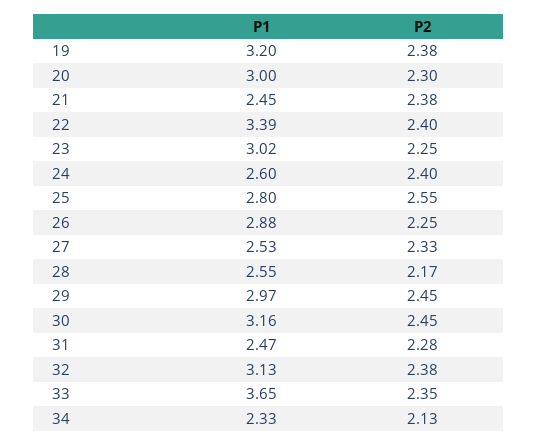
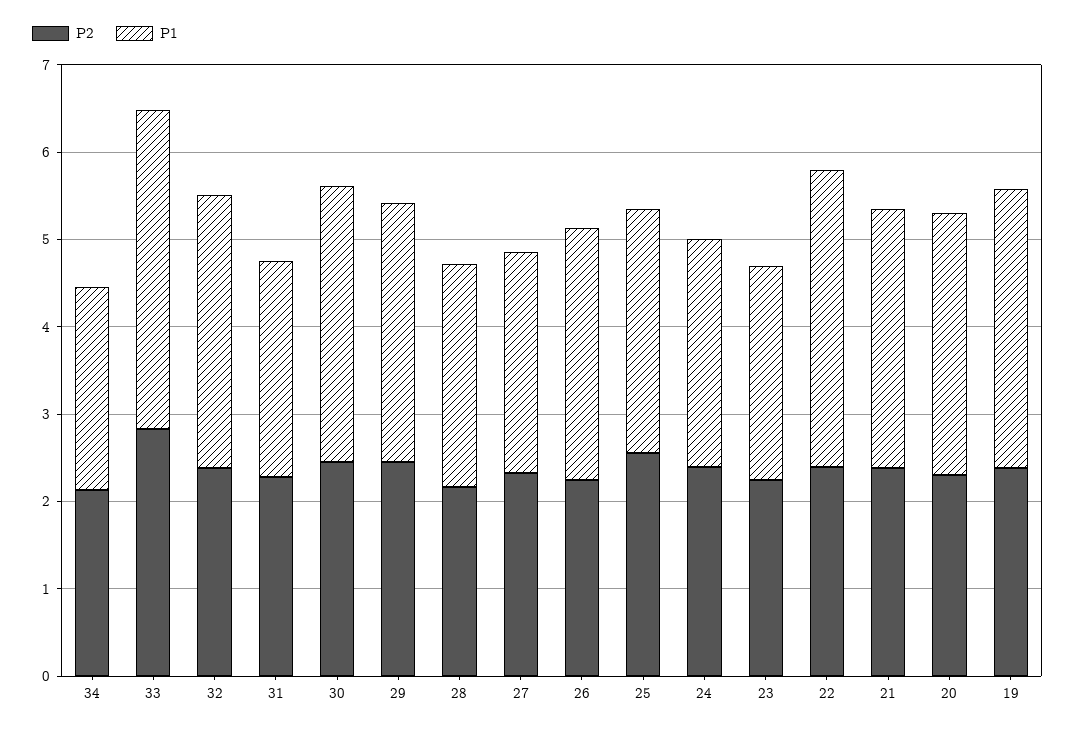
  {
    "P1": {
      "19": 3.2,
      "20": 3,
-     "21": 2.45,
+     "21": 3,
      "22": 3.39,
-     "23": 3.02,
+     "23": 2.4,
      "24": 2.6,
      "25": 2.8,
      "26": 2.88,
      "27": 2.53,
      "28": 2.55,
      "29": 2.97,
      "30": 3.16,
      "31": 2.47,
      "32": 3.13,
      "33": 3.65,
      "34": 2.33
    },
    "P2": {
      "19": 2.38,
      "20": 2.3,
      "21": 2.38,
      "22": 2.4,
      "23": 2.25,
      "24": 2.4,
      "25": 2.55,
      "26": 2.25,
      "27": 2.33,
      "28": 2.17,
      "29": 2.45,
      "30": 2.45,
      "31": 2.28,
      "32": 2.38,
-     "33": 2.35,
+     "33": 2.8,
      "34": 2.13
    }
  }

